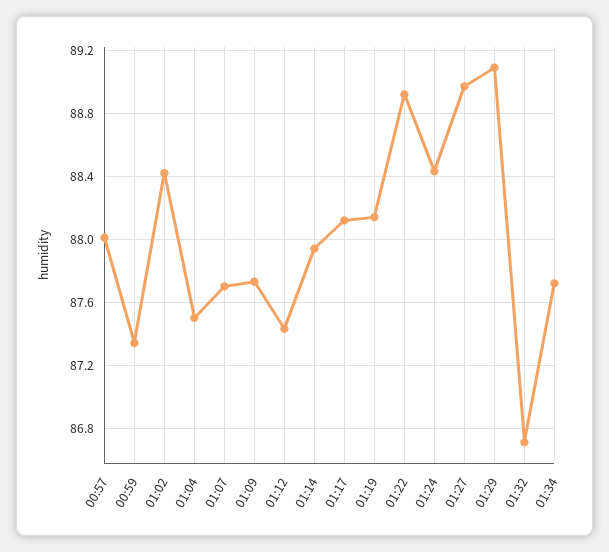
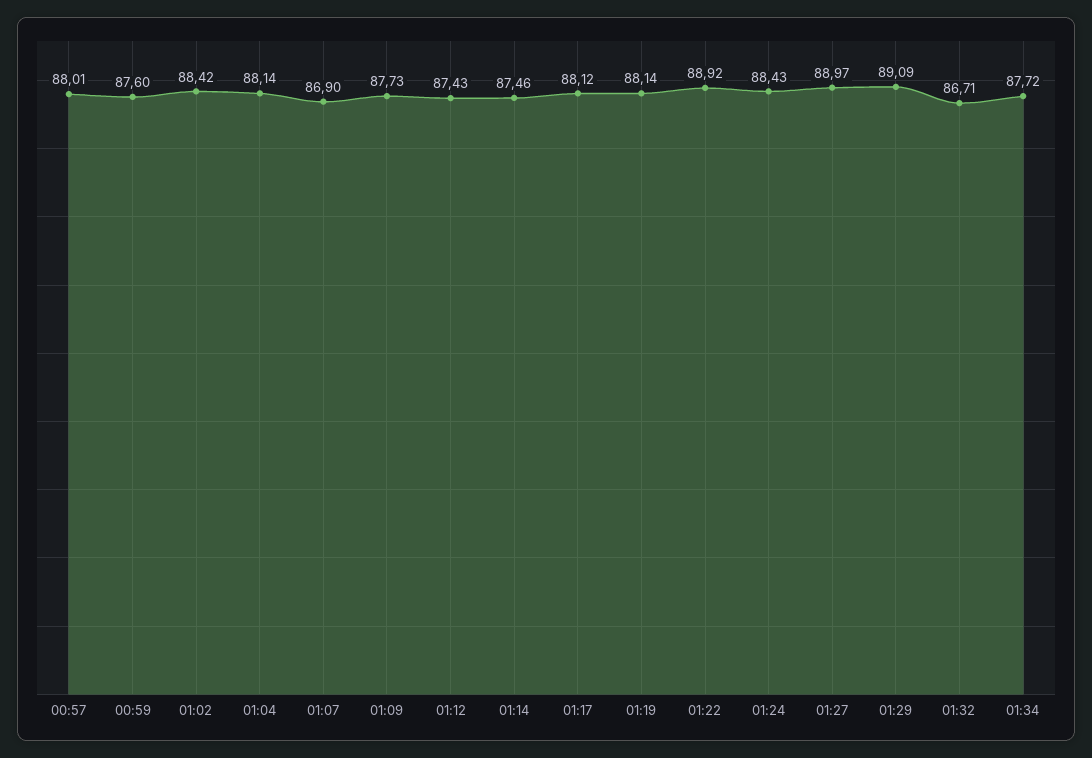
  {
    "00:57": 88.01,
-   "00:59": 87.35,
+   "00:59": 87.6,
    "01:02": 88.42,
-   "01:04": 87.5,
+   "01:04": 88.14,
-   "01:07": 87.7,
+   "01:07": 86.9,
    "01:09": 87.73,
    "01:12": 87.43,
-   "01:14": 87.95,
+   "01:14": 87.46,
    "01:17": 88.12,
    "01:19": 88.14,
    "01:22": 88.92,
    "01:24": 88.43,
    "01:27": 88.97,
    "01:29": 89.09,
    "01:32": 86.71,
    "01:34": 87.72
  }

